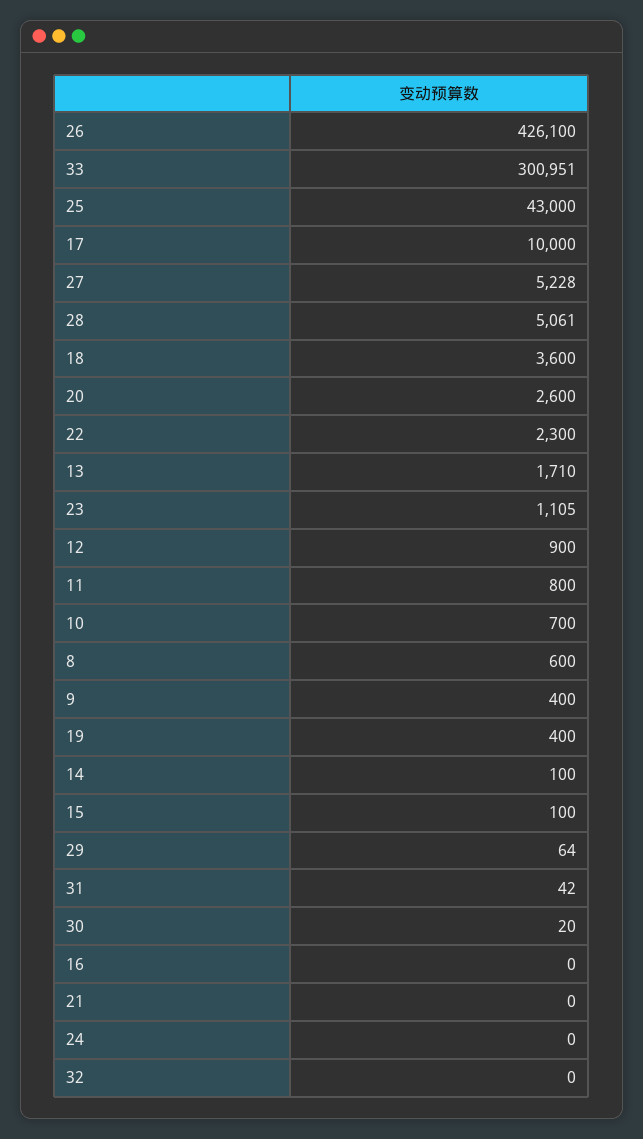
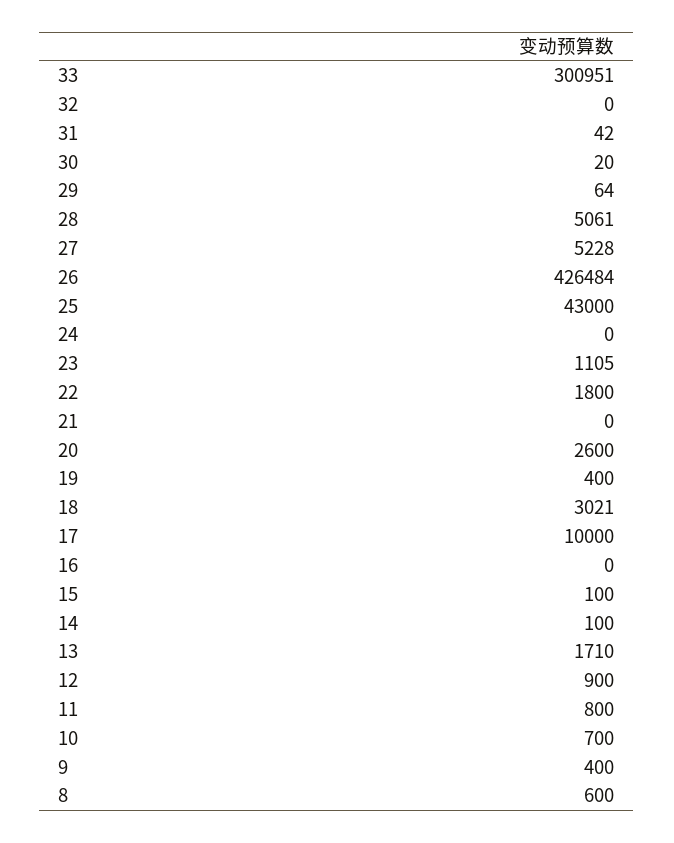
  {
-   "26": 426100,
+   "26": 426484,
    "33": 300951,
    "25": 43000,
    "17": 10000,
    "27": 5228,
    "28": 5061,
-   "18": 3600,
+   "18": 3021,
    "20": 2600,
-   "22": 2300,
+   "22": 1800,
    "13": 1710,
    "23": 1105,
    "12": 900,
    "11": 800,
    "10": 700,
    "8": 600,
    "9": 400,
    "19": 400,
    "14": 100,
    "15": 100,
    "29": 64,
    "31": 42,
    "30": 20,
    "16": 0,
    "21": 0,
    "24": 0,
    "32": 0
  }

